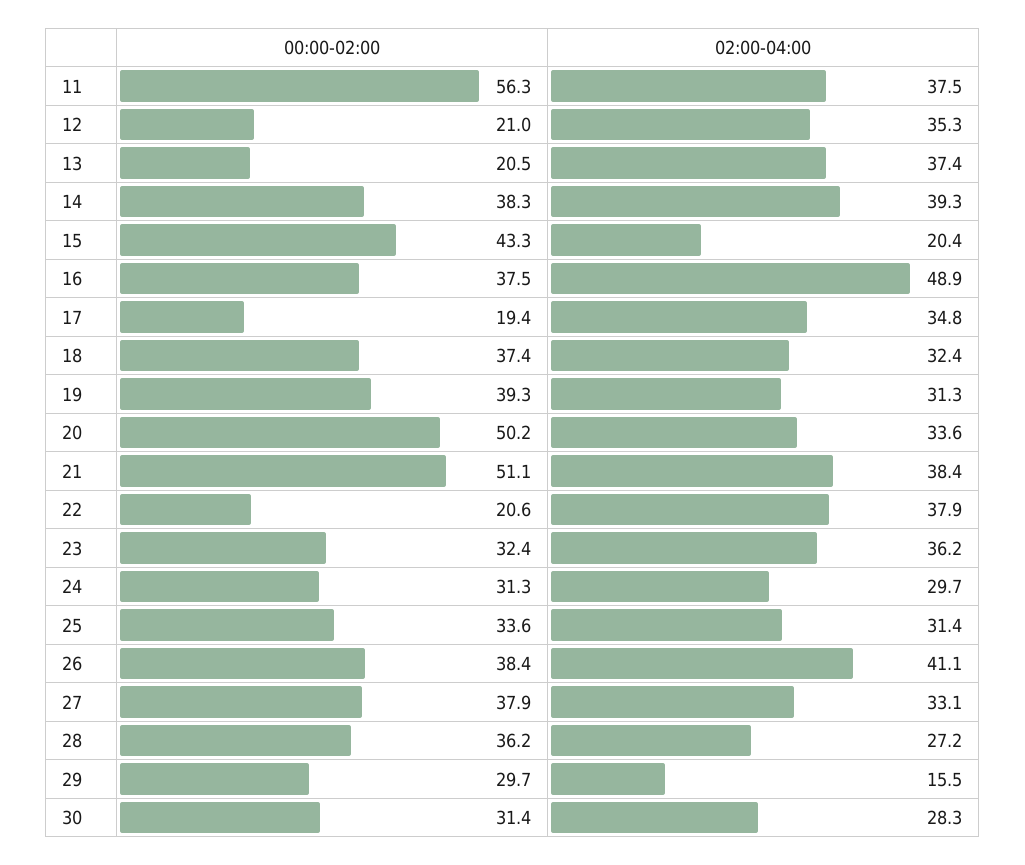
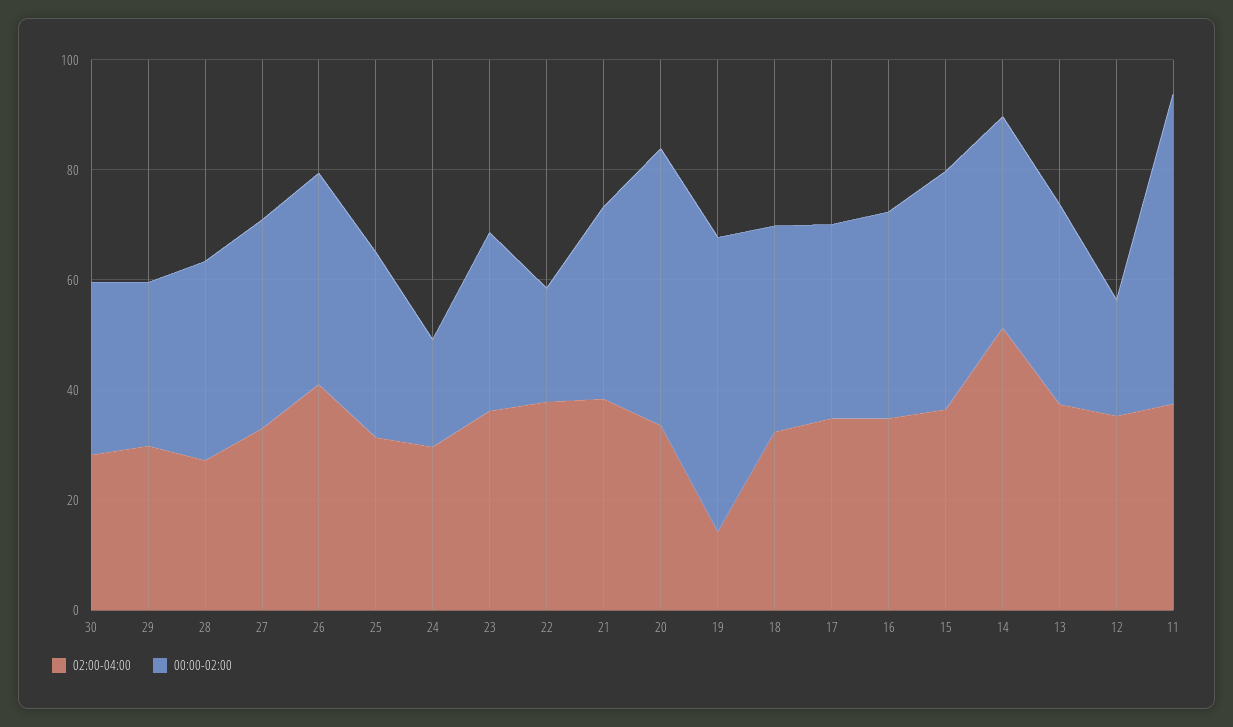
  {
    "00:00-02:00": {
      "11": 56.3,
      "12": 21,
-     "13": 20.5,
+     "13": 35,
      "14": 38.3,
      "15": 43.3,
      "16": 37.5,
-     "17": 19.4,
+     "17": 35,
      "18": 37.4,
-     "19": 39.3,
+     "19": 55,
      "20": 50.2,
-     "21": 51.1,
+     "21": 35,
      "22": 20.6,
      "23": 32.4,
-     "24": 31.3,
+     "24": 20,
      "25": 33.6,
      "26": 38.4,
      "27": 37.9,
      "28": 36.2,
      "29": 29.7,
      "30": 31.4
    },
    "02:00-04:00": {
      "11": 37.5,
      "12": 35.3,
      "13": 37.4,
-     "14": 39.3,
+     "14": 50,
-     "15": 20.4,
+     "15": 35,
-     "16": 48.9,
+     "16": 35,
      "17": 34.8,
      "18": 32.4,
-     "19": 31.3,
+     "19": 15,
      "20": 33.6,
      "21": 38.4,
      "22": 37.9,
      "23": 36.2,
      "24": 29.7,
      "25": 31.4,
      "26": 41.1,
      "27": 33.1,
      "28": 27.2,
-     "29": 15.5,
+     "29": 30,
      "30": 28.3
    }
  }

